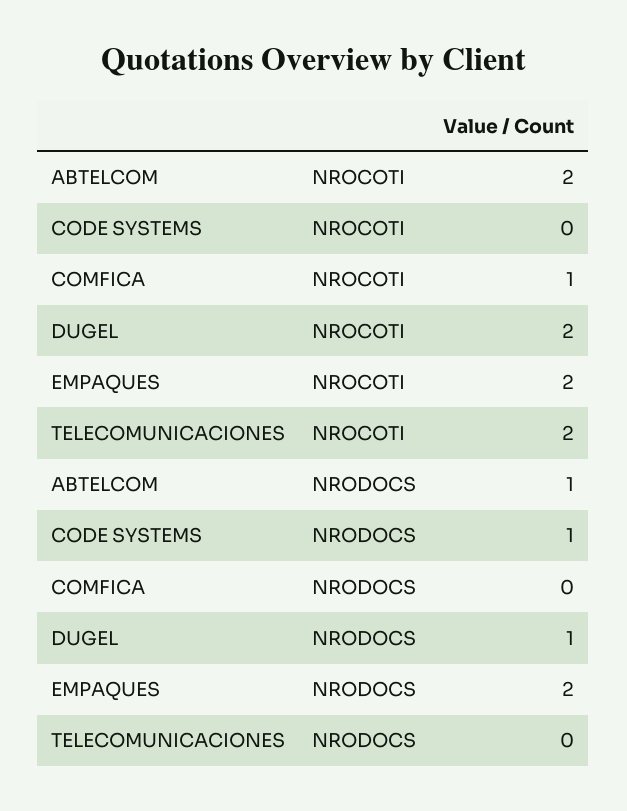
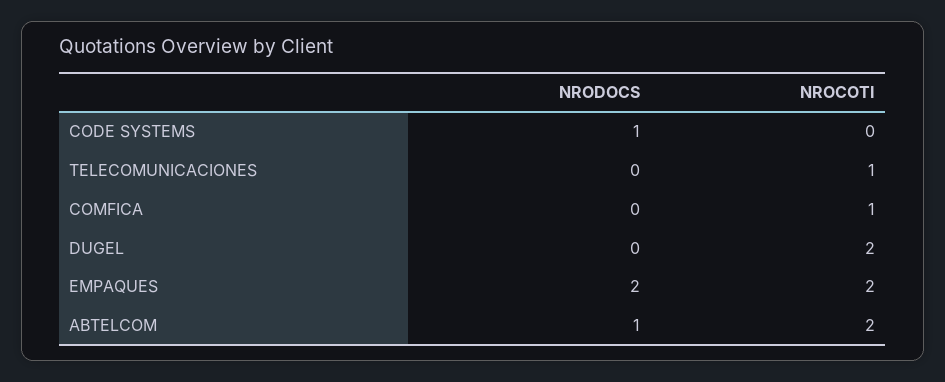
  {
    "ABTELCOM": {
      "NROCOTI": 2,
      "NRODOCS": 1
    },
    "CODE SYSTEMS": {
      "NROCOTI": 0,
      "NRODOCS": 1
    },
    "COMFICA": {
      "NROCOTI": 1,
      "NRODOCS": 0
    },
    "DUGEL": {
      "NROCOTI": 2,
-     "NRODOCS": 1
+     "NRODOCS": 0
    },
    "EMPAQUES": {
      "NROCOTI": 2,
      "NRODOCS": 2
    },
    "TELECOMUNICACIONES": {
-     "NROCOTI": 2,
+     "NROCOTI": 1,
      "NRODOCS": 0
    }
  }

